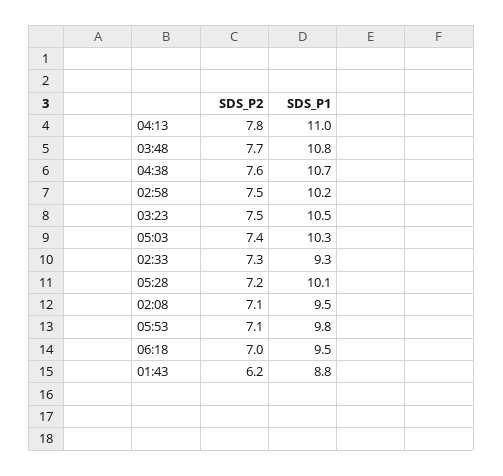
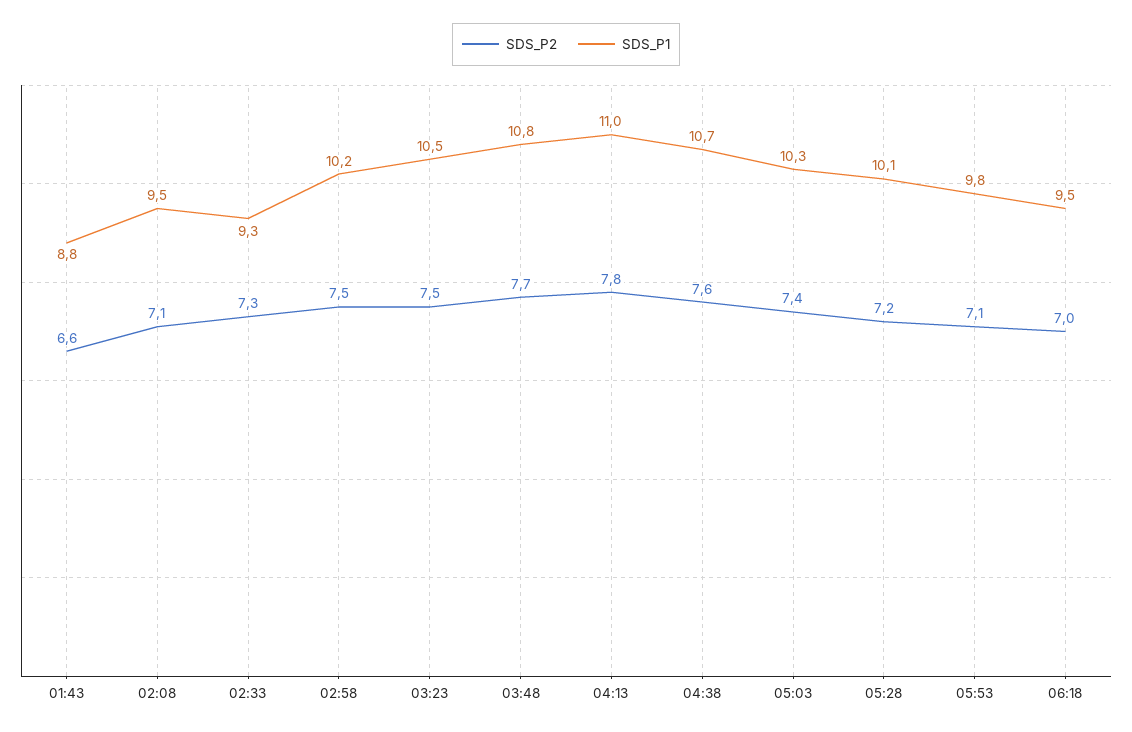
  {
    "SDS_P2": {
      "04:13": 7.8,
      "03:48": 7.7,
      "04:38": 7.6,
      "02:58": 7.5,
      "03:23": 7.5,
      "05:03": 7.4,
      "02:33": 7.3,
      "05:28": 7.2,
      "02:08": 7.1,
      "05:53": 7.1,
      "06:18": 7,
-     "01:43": 6.2
+     "01:43": 6.6
    },
    "SDS_P1": {
      "04:13": 11,
      "03:48": 10.8,
      "04:38": 10.7,
      "02:58": 10.2,
      "03:23": 10.5,
      "05:03": 10.3,
      "02:33": 9.3,
      "05:28": 10.1,
      "02:08": 9.5,
      "05:53": 9.8,
      "06:18": 9.5,
      "01:43": 8.8
    }
  }

